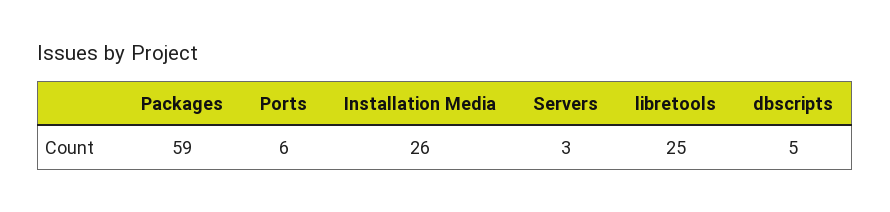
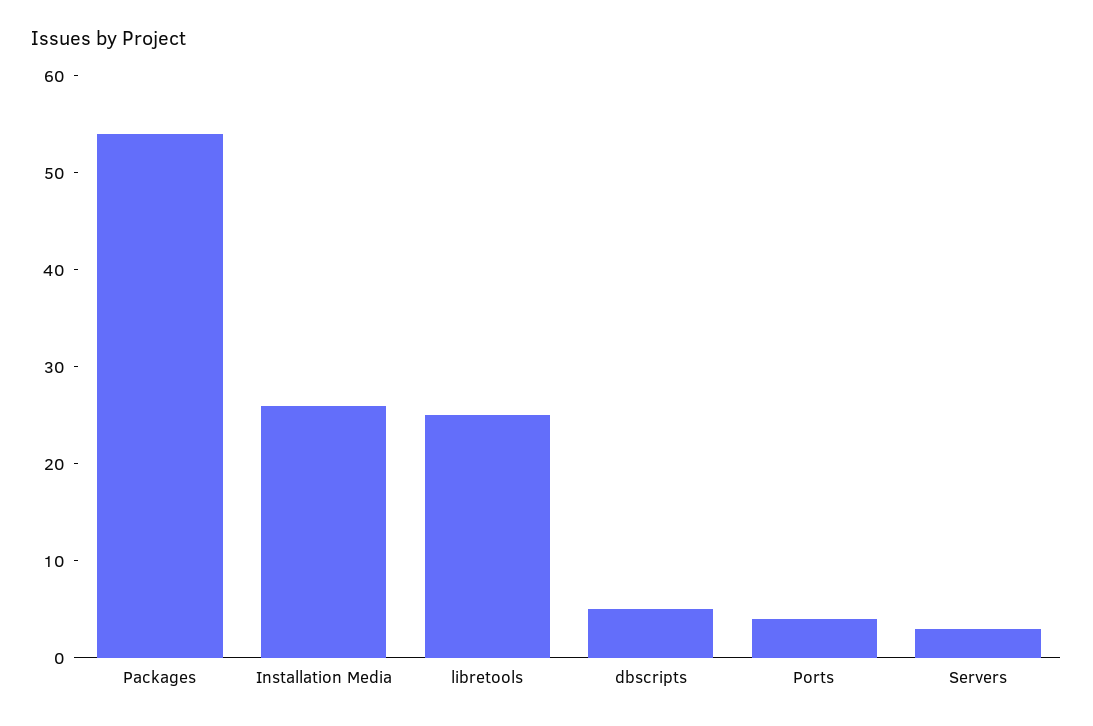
  {
-   "Packages": 59,
+   "Packages": 54,
-   "Ports": 6,
+   "Ports": 4,
    "Installation Media": 26,
    "Servers": 3,
    "libretools": 25,
    "dbscripts": 5
  }

